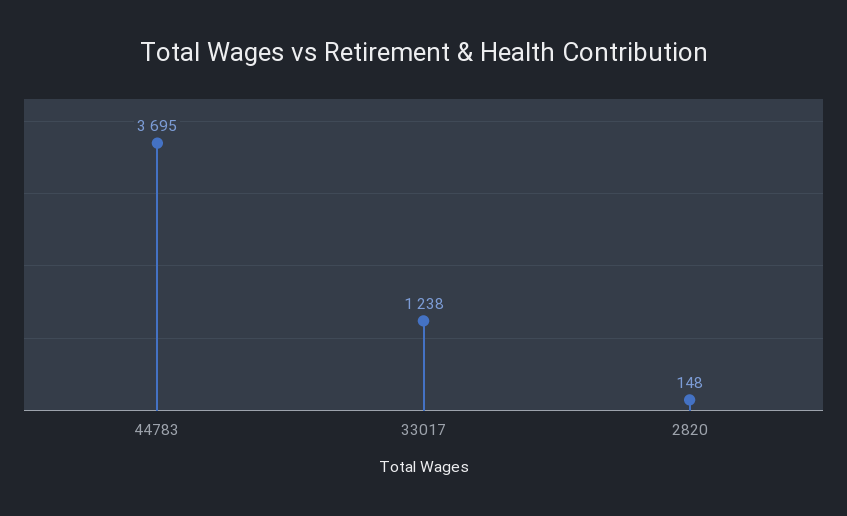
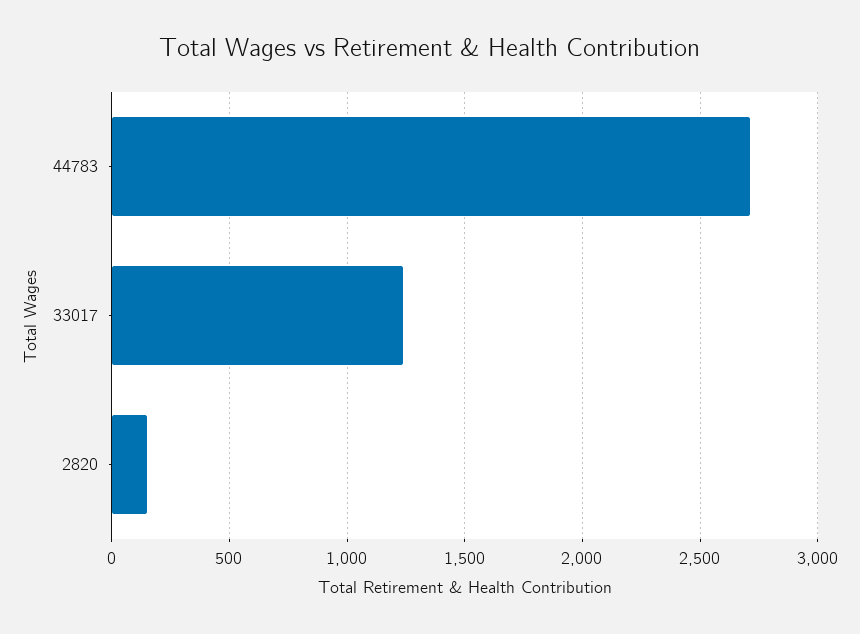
  {
-   "44783": 3695,
+   "44783": 2700,
    "33017": 1238,
    "2820": 148
  }

